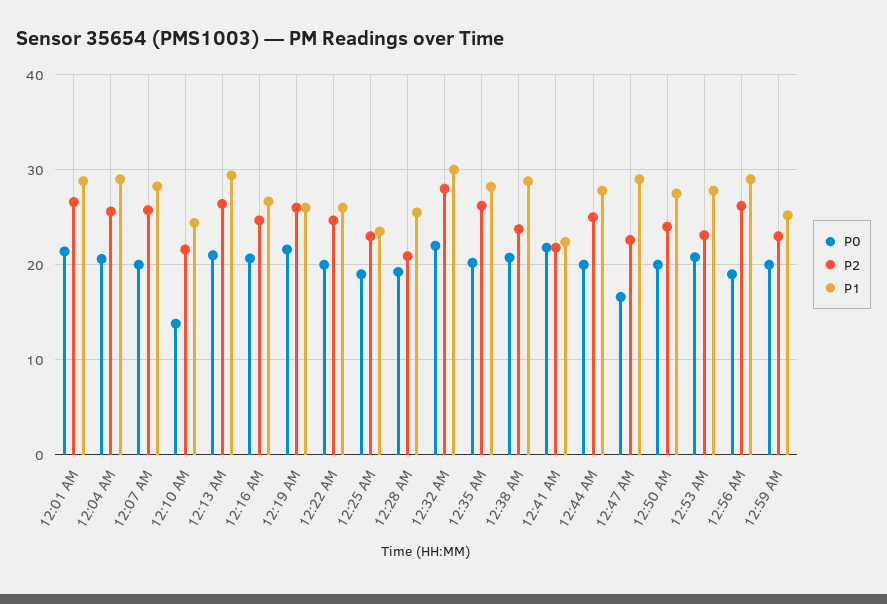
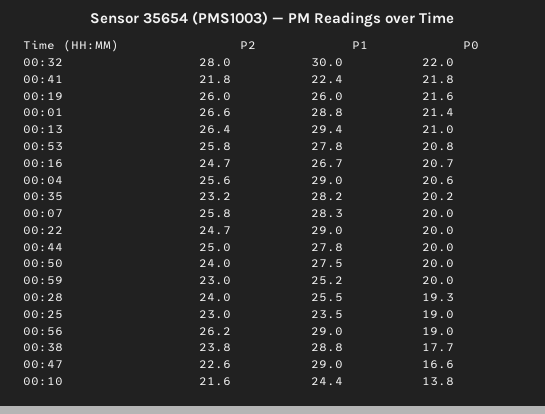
  {
    "P0": {
      "12:01 AM": 21.4,
      "12:04 AM": 20.6,
      "12:07 AM": 20,
      "12:10 AM": 13.8,
      "12:13 AM": 21,
      "12:16 AM": 20.7,
      "12:19 AM": 21.6,
      "12:22 AM": 20,
      "12:25 AM": 19,
      "12:28 AM": 19.3,
      "12:32 AM": 22,
      "12:35 AM": 20.2,
-     "12:38 AM": 21,
+     "12:38 AM": 17.7,
      "12:41 AM": 21.8,
      "12:44 AM": 20,
      "12:47 AM": 16.6,
      "12:50 AM": 20,
      "12:53 AM": 20.8,
      "12:56 AM": 19,
      "12:59 AM": 20
    },
    "P2": {
      "12:01 AM": 26.6,
      "12:04 AM": 25.6,
      "12:07 AM": 25.8,
      "12:10 AM": 21.6,
      "12:13 AM": 26.4,
      "12:16 AM": 24.7,
      "12:19 AM": 26,
      "12:22 AM": 24.7,
      "12:25 AM": 23,
-     "12:28 AM": 21,
+     "12:28 AM": 24,
      "12:32 AM": 28,
-     "12:35 AM": 26,
+     "12:35 AM": 23.2,
      "12:38 AM": 23.8,
      "12:41 AM": 21.8,
      "12:44 AM": 25,
      "12:47 AM": 22.6,
      "12:50 AM": 24,
-     "12:53 AM": 23,
+     "12:53 AM": 25.8,
      "12:56 AM": 26.2,
      "12:59 AM": 23
    },
    "P1": {
      "12:01 AM": 28.8,
      "12:04 AM": 29,
      "12:07 AM": 28.3,
      "12:10 AM": 24.4,
      "12:13 AM": 29.4,
      "12:16 AM": 26.7,
      "12:19 AM": 26,
-     "12:22 AM": 26,
+     "12:22 AM": 29,
      "12:25 AM": 23.5,
      "12:28 AM": 25.5,
      "12:32 AM": 30,
      "12:35 AM": 28.2,
      "12:38 AM": 28.8,
      "12:41 AM": 22.4,
      "12:44 AM": 27.8,
      "12:47 AM": 29,
      "12:50 AM": 27.5,
      "12:53 AM": 27.8,
      "12:56 AM": 29,
      "12:59 AM": 25.2
    }
  }

